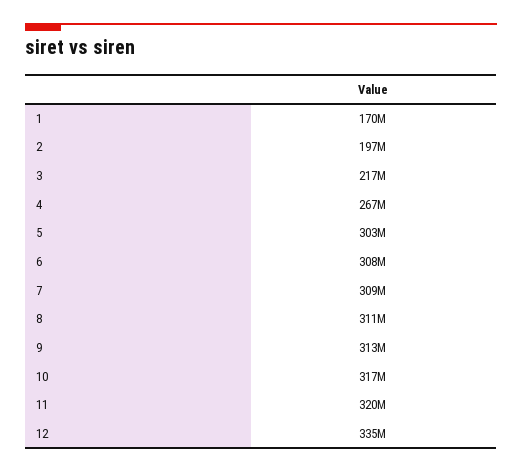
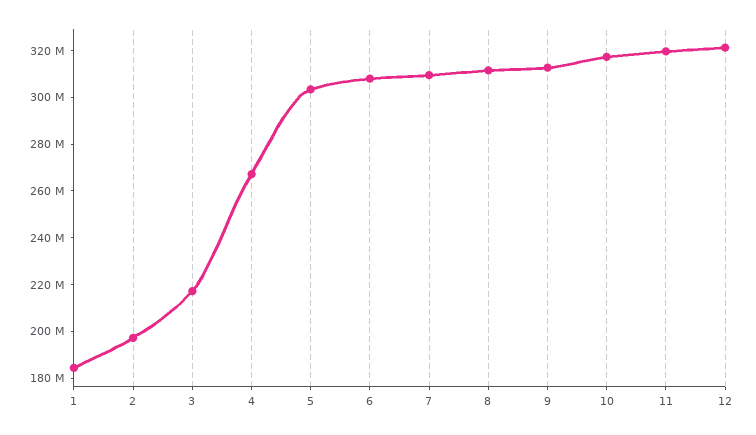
  {
-   "1": 170000000,
+   "1": 185000000,
    "2": 197000000,
    "3": 217000000,
    "4": 267000000,
    "5": 303000000,
    "6": 308000000,
    "7": 309000000,
    "8": 311000000,
    "9": 313000000,
    "10": 317000000,
    "11": 320000000,
-   "12": 335000000
+   "12": 320000000
  }

